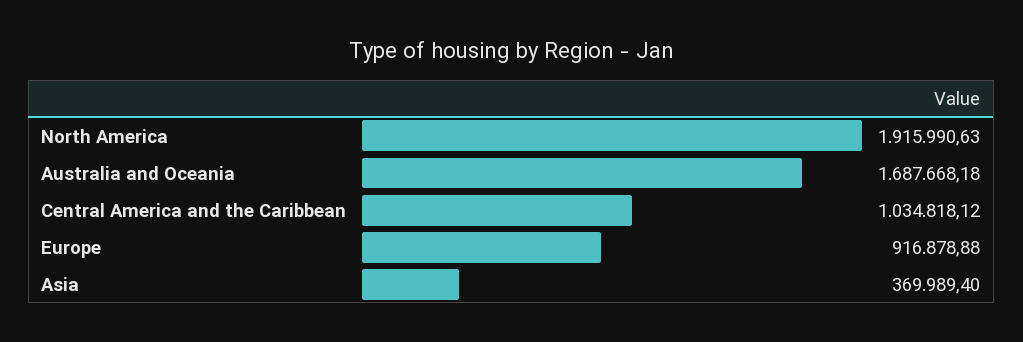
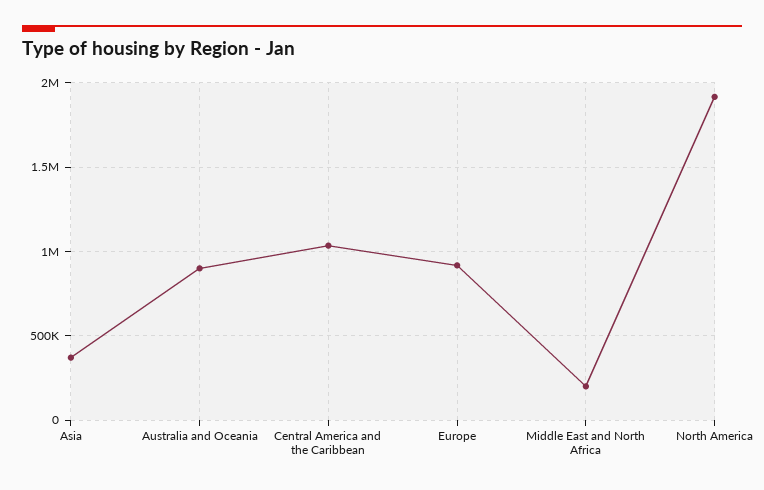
  {
    "North America": 1915990.63,
-   "Australia and Oceania": 1687668.18,
+   "Australia and Oceania": 900000,
    "Central America and the Caribbean": 1034818.12,
    "Europe": 916878.88,
-   "Asia": 369989.4
+   "Asia": 369989.4,
+   "Middle East and North Africa": 200000
  }

